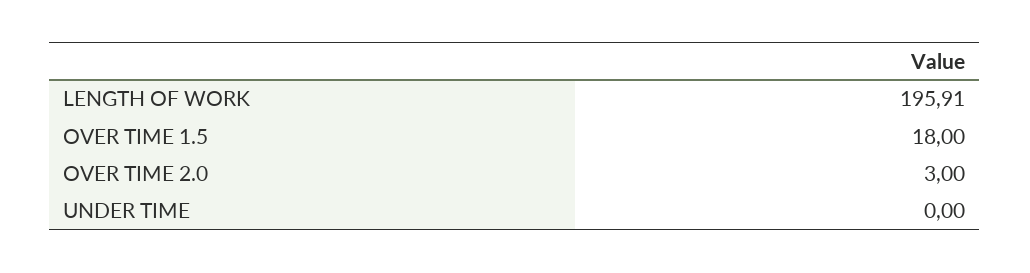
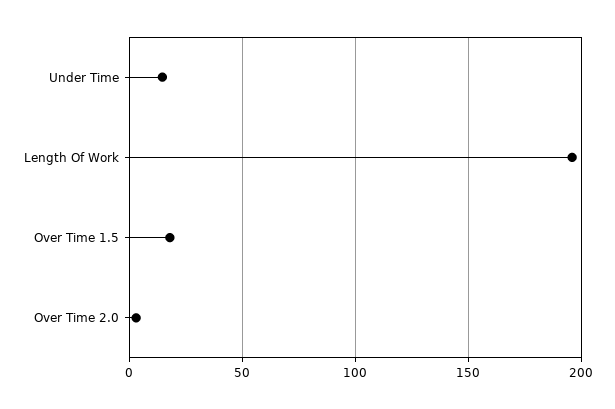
  {
    "LENGTH OF WORK": 195.91,
    "OVER TIME 1.5": 18,
    "OVER TIME 2.0": 3,
-   "UNDER TIME": 0
+   "UNDER TIME": 15
  }

